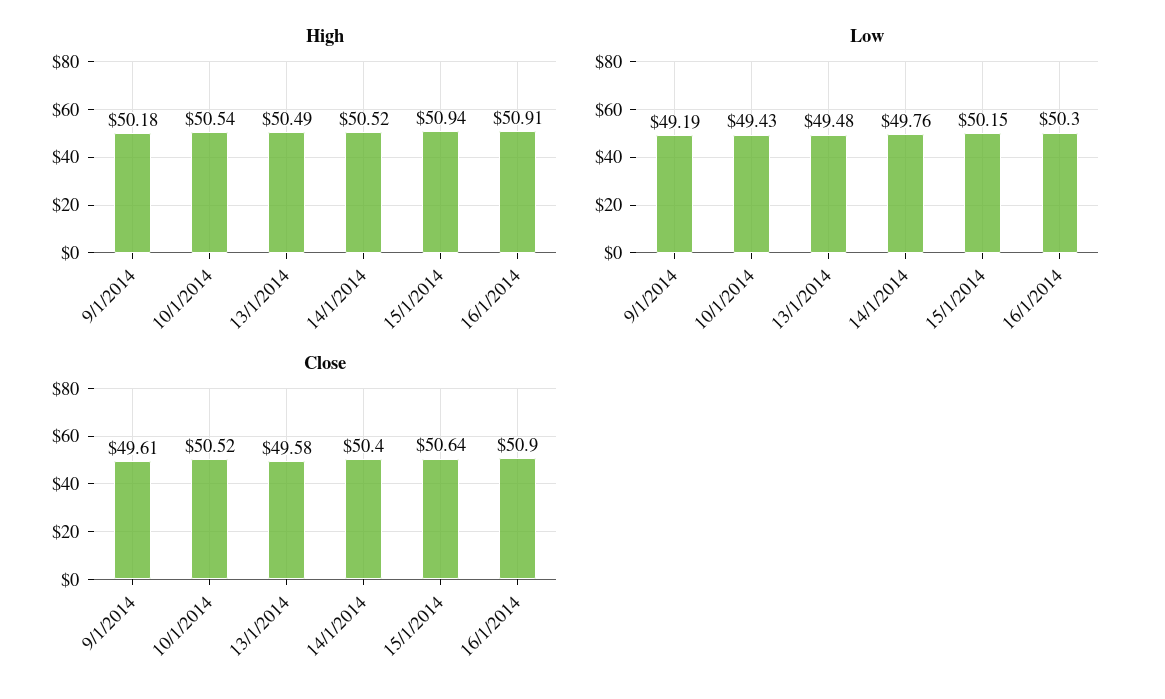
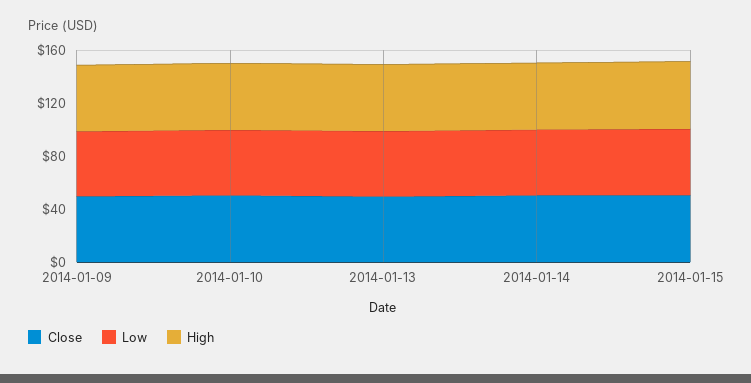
  {
    "High": {
      "9/1/2014": 50.18,
      "10/1/2014": 50.54,
      "13/1/2014": 50.49,
      "14/1/2014": 50.52,
-     "15/1/2014": 50.94,
+     "15/1/2014": 50.94
-     "16/1/2014": 50.91
    },
    "Low": {
      "9/1/2014": 49.19,
      "10/1/2014": 49.43,
      "13/1/2014": 49.48,
      "14/1/2014": 49.76,
-     "15/1/2014": 50.15,
+     "15/1/2014": 50.15
-     "16/1/2014": 50.3
    },
    "Close": {
      "9/1/2014": 49.61,
      "10/1/2014": 50.52,
      "13/1/2014": 49.58,
      "14/1/2014": 50.4,
-     "15/1/2014": 50.64,
+     "15/1/2014": 50.64
-     "16/1/2014": 50.9
    }
  }

